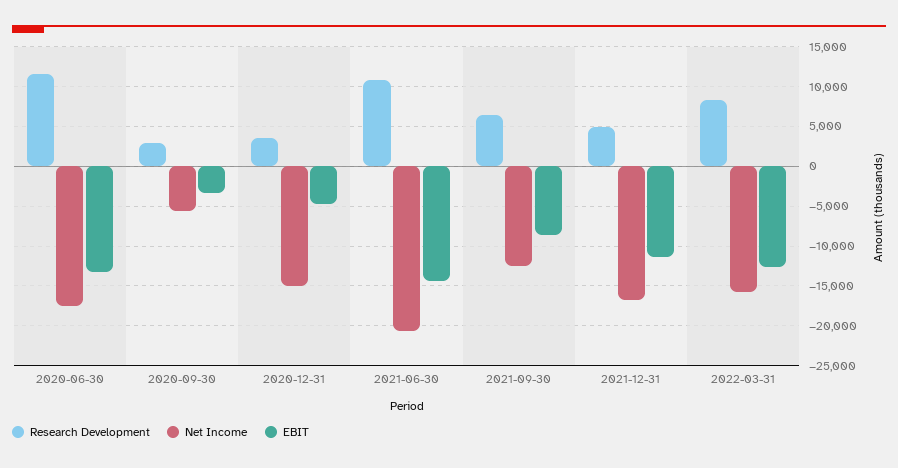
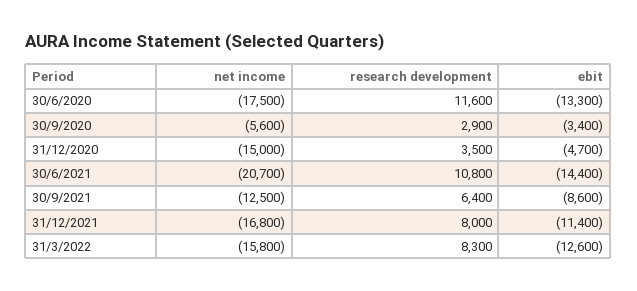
  {
    "Research Development": {
      "2020-06-30": 11600,
      "2020-09-30": 2900,
      "2020-12-31": 3500,
      "2021-06-30": 10800,
      "2021-09-30": 6400,
-     "2021-12-31": 5000,
+     "2021-12-31": 8000,
      "2022-03-31": 8300
    },
    "Net Income": {
      "2020-06-30": -17500,
      "2020-09-30": -5600,
      "2020-12-31": -15000,
      "2021-06-30": -20700,
      "2021-09-30": -12500,
      "2021-12-31": -16800,
      "2022-03-31": -15800
    },
    "EBIT": {
      "2020-06-30": -13300,
      "2020-09-30": -3400,
      "2020-12-31": -4700,
      "2021-06-30": -14400,
      "2021-09-30": -8600,
      "2021-12-31": -11400,
      "2022-03-31": -12600
    }
  }

